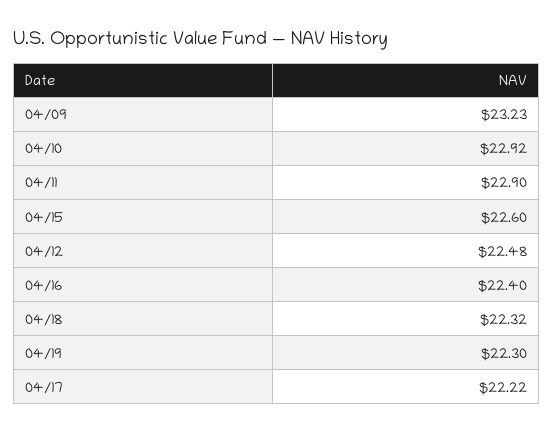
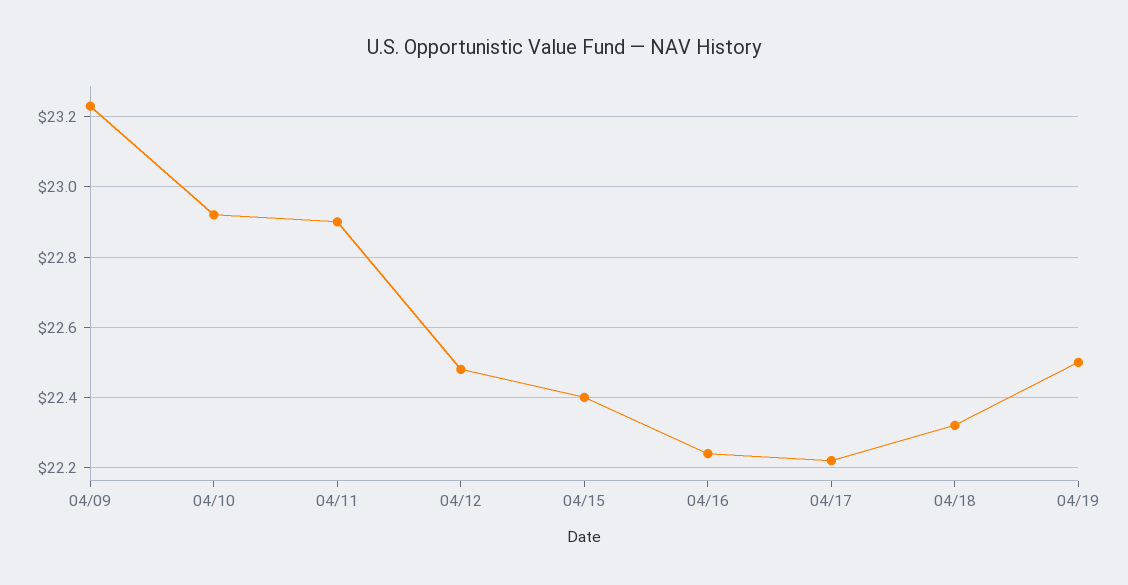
  {
    "04/09": 23.23,
    "04/10": 22.92,
    "04/11": 22.9,
-   "04/15": 22.6,
+   "04/15": 22.4,
    "04/12": 22.48,
-   "04/16": 22.4,
+   "04/16": 22.25,
    "04/18": 22.32,
-   "04/19": 22.3,
+   "04/19": 22.5,
    "04/17": 22.22
  }

